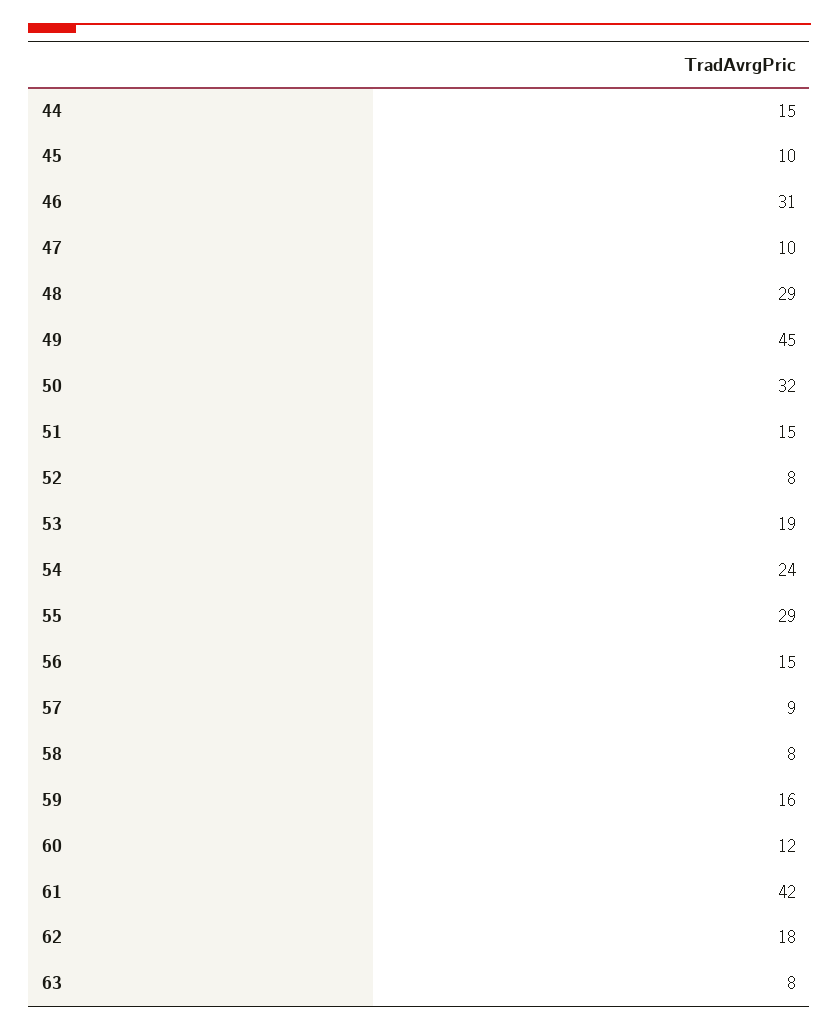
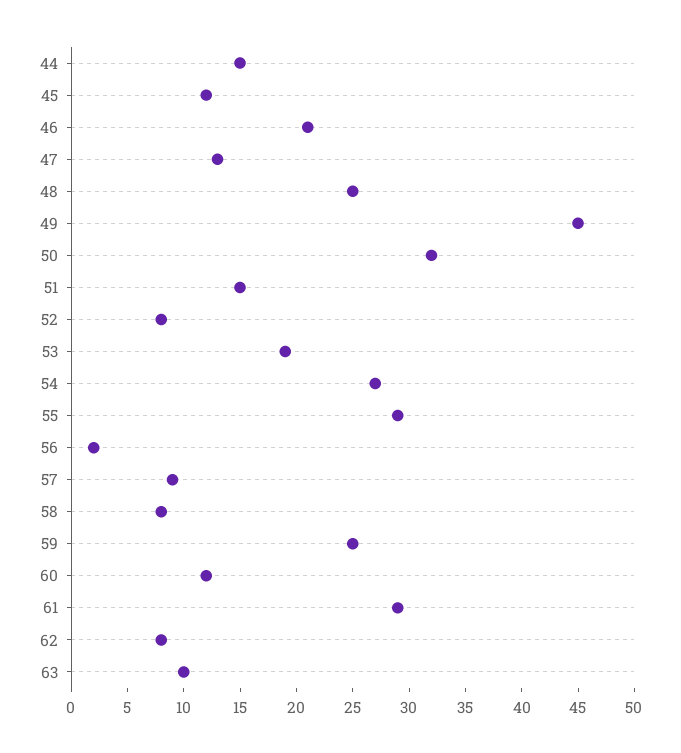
  {
    "44": 15,
-   "45": 10,
+   "45": 12,
-   "46": 31,
+   "46": 21,
-   "47": 10,
+   "47": 13,
-   "48": 29,
+   "48": 25,
    "49": 45,
    "50": 32,
    "51": 15,
    "52": 8,
    "53": 19,
-   "54": 24,
+   "54": 27,
    "55": 29,
-   "56": 15,
+   "56": 2,
    "57": 9,
    "58": 8,
-   "59": 16,
+   "59": 25,
    "60": 12,
-   "61": 42,
+   "61": 29,
-   "62": 18,
+   "62": 8,
-   "63": 8
+   "63": 10
  }

